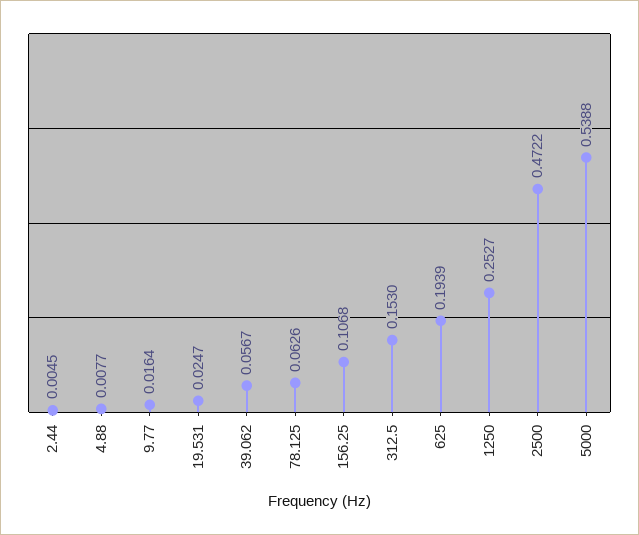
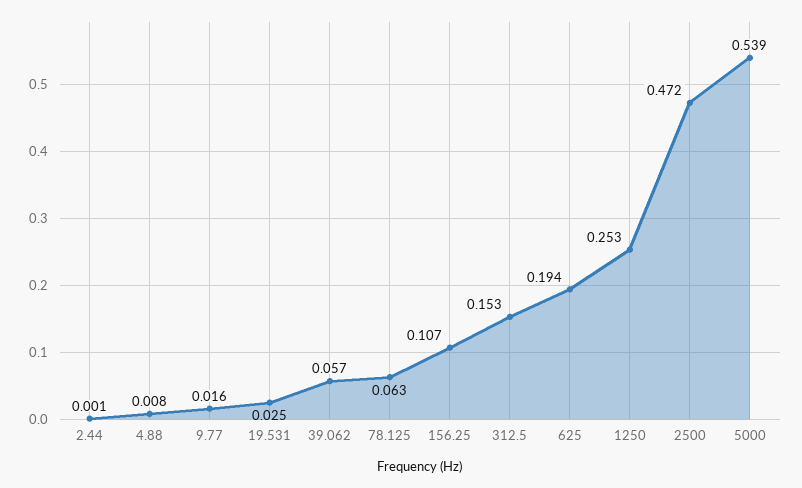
  {
-   "2.44": 0.0045,
+   "2.44": 0.001,
    "4.88": 0.0077,
    "9.77": 0.0164,
    "19.531": 0.0247,
    "39.062": 0.0567,
    "78.125": 0.0626,
    "156.25": 0.1068,
    "312.5": 0.153,
    "625": 0.1939,
    "1250": 0.2527,
    "2500": 0.4722,
    "5000": 0.5388
  }

